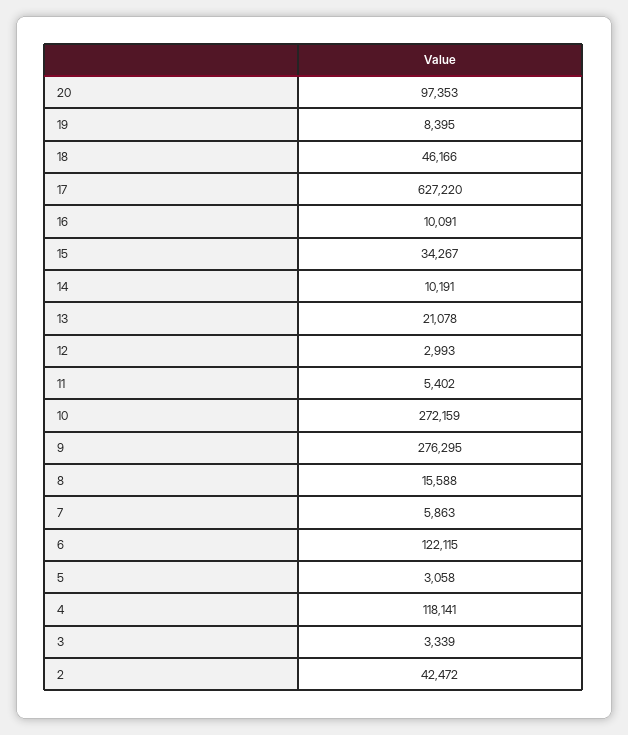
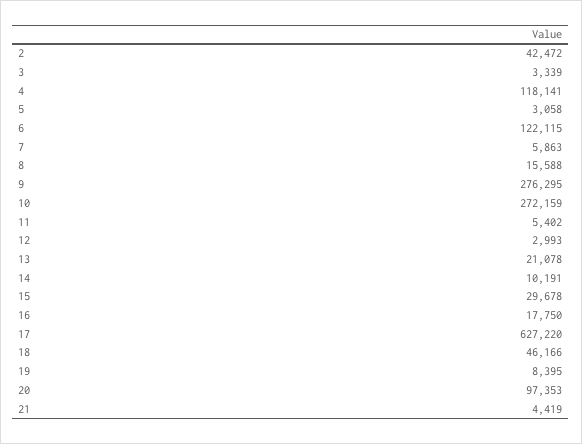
  {
    "20": 97353,
    "19": 8395,
    "18": 46166,
    "17": 627220,
-   "16": 10091,
+   "16": 17750,
-   "15": 34267,
+   "15": 29678,
    "14": 10191,
    "13": 21078,
    "12": 2993,
    "11": 5402,
    "10": 272159,
    "9": 276295,
    "8": 15588,
    "7": 5863,
    "6": 122115,
    "5": 3058,
    "4": 118141,
    "3": 3339,
-   "2": 42472
+   "2": 42472,
+   "21": 4419
  }

